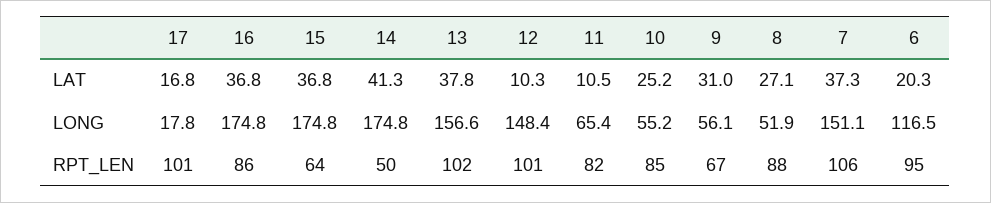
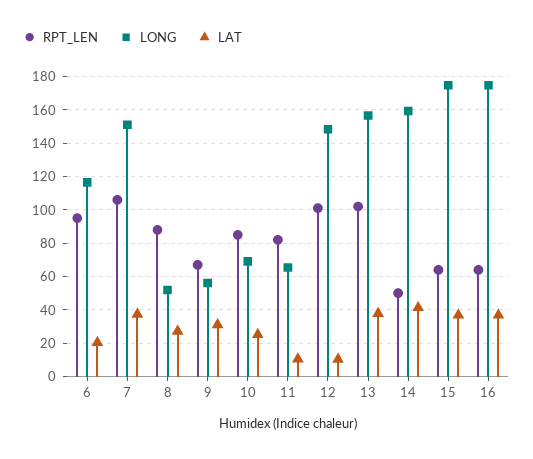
  {
    "LAT": {
-     "17": 16.8,
      "16": 36.8,
      "15": 36.8,
      "14": 41.3,
      "13": 37.8,
      "12": 10.3,
      "11": 10.5,
      "10": 25.2,
      "9": 31,
      "8": 27.1,
      "7": 37.3,
      "6": 20.3
    },
    "LONG": {
-     "17": 17.8,
      "16": 174.8,
      "15": 174.8,
-     "14": 174.8,
+     "14": 160,
      "13": 156.6,
      "12": 148.4,
      "11": 65.4,
-     "10": 55.2,
+     "10": 70,
      "9": 56.1,
      "8": 51.9,
      "7": 151.1,
      "6": 116.5
    },
    "RPT_LEN": {
-     "17": 101,
-     "16": 86,
+     "16": 65,
      "15": 64,
      "14": 50,
      "13": 102,
      "12": 101,
      "11": 82,
      "10": 85,
      "9": 67,
      "8": 88,
      "7": 106,
      "6": 95
    }
  }

